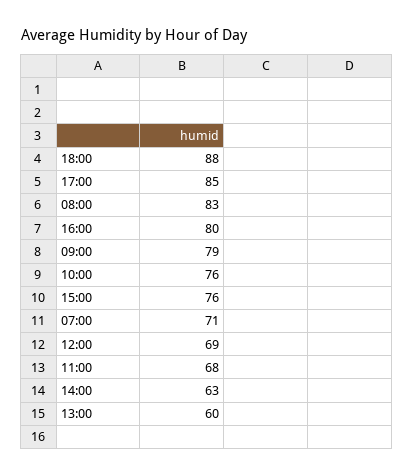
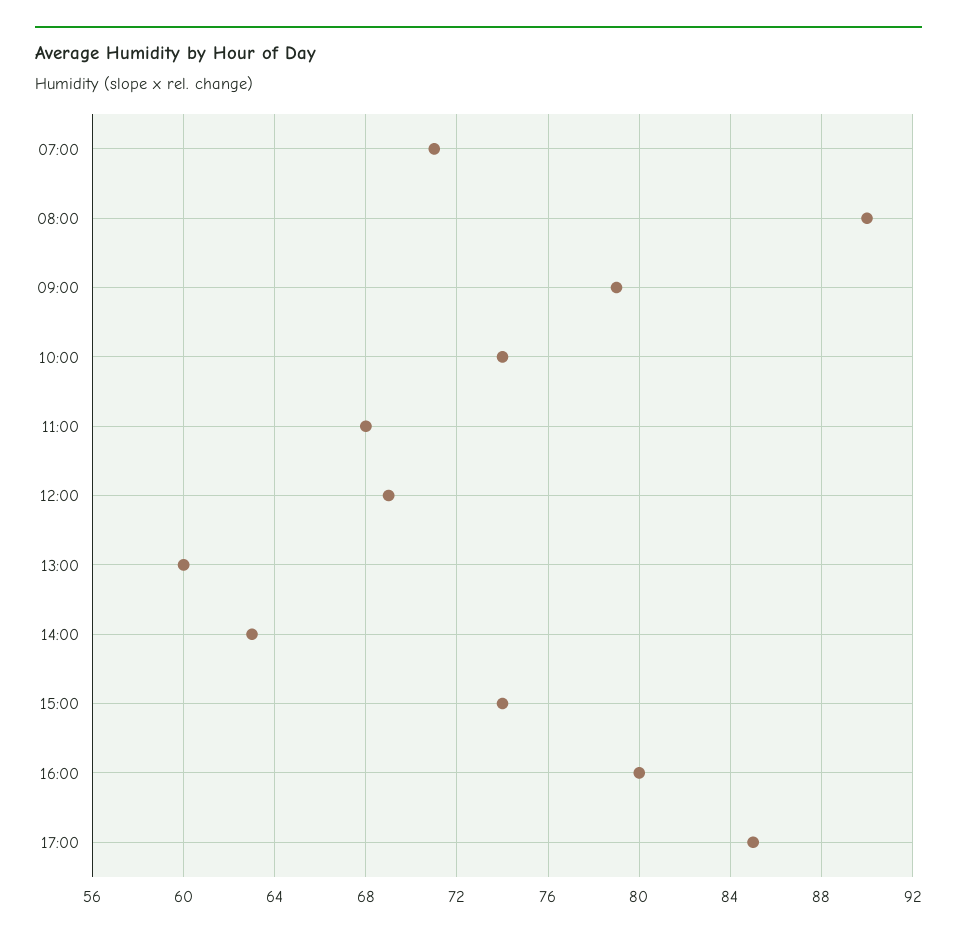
  {
-   "18:00": 88,
    "17:00": 85,
-   "08:00": 83,
+   "08:00": 90,
    "16:00": 80,
    "09:00": 79,
-   "10:00": 76,
+   "10:00": 74,
-   "15:00": 76,
+   "15:00": 74,
    "07:00": 71,
    "12:00": 69,
    "11:00": 68,
    "14:00": 63,
    "13:00": 60
  }

